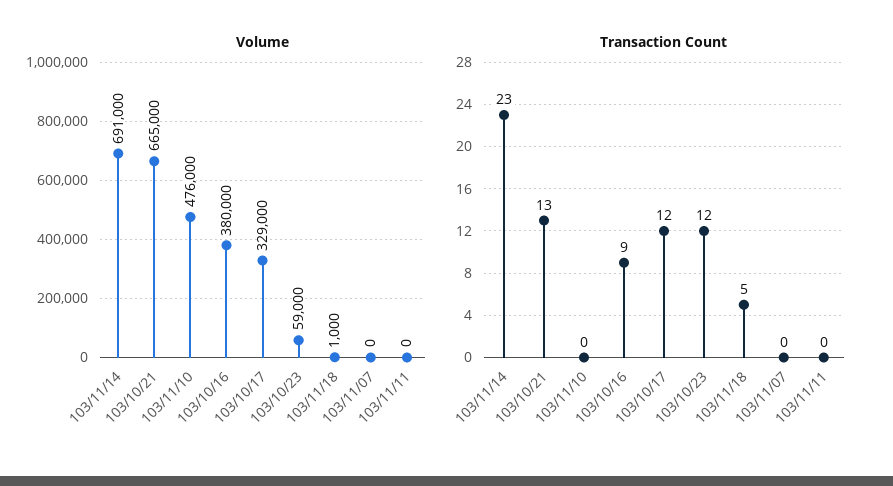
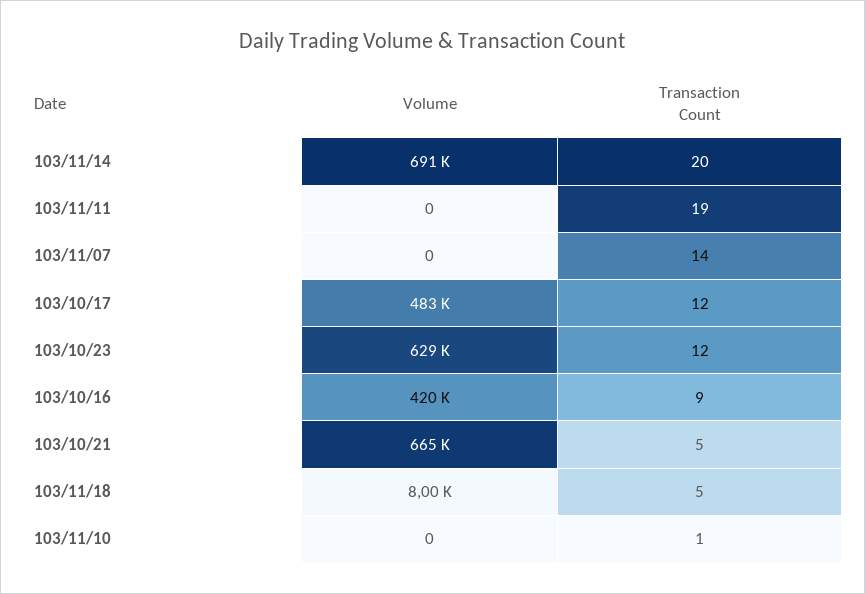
  {
    "Volume": {
      "103/11/14": 691000,
      "103/10/21": 665000,
-     "103/11/10": 476000,
+     "103/11/10": 0,
-     "103/10/16": 380000,
+     "103/10/16": 420000,
-     "103/10/17": 329000,
+     "103/10/17": 483000,
-     "103/10/23": 59000,
+     "103/10/23": 629000,
-     "103/11/18": 1000,
+     "103/11/18": 8000,
      "103/11/07": 0,
      "103/11/11": 0
    },
    "Transaction Count": {
-     "103/11/14": 23,
+     "103/11/14": 20,
-     "103/10/21": 13,
+     "103/10/21": 5,
-     "103/11/10": 0,
+     "103/11/10": 1,
      "103/10/16": 9,
      "103/10/17": 12,
      "103/10/23": 12,
      "103/11/18": 5,
-     "103/11/07": 0,
+     "103/11/07": 14,
-     "103/11/11": 0
+     "103/11/11": 19
    }
  }

